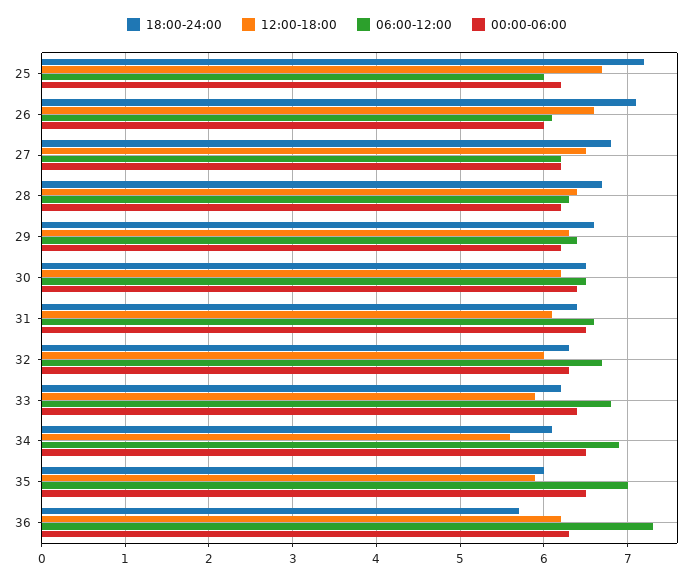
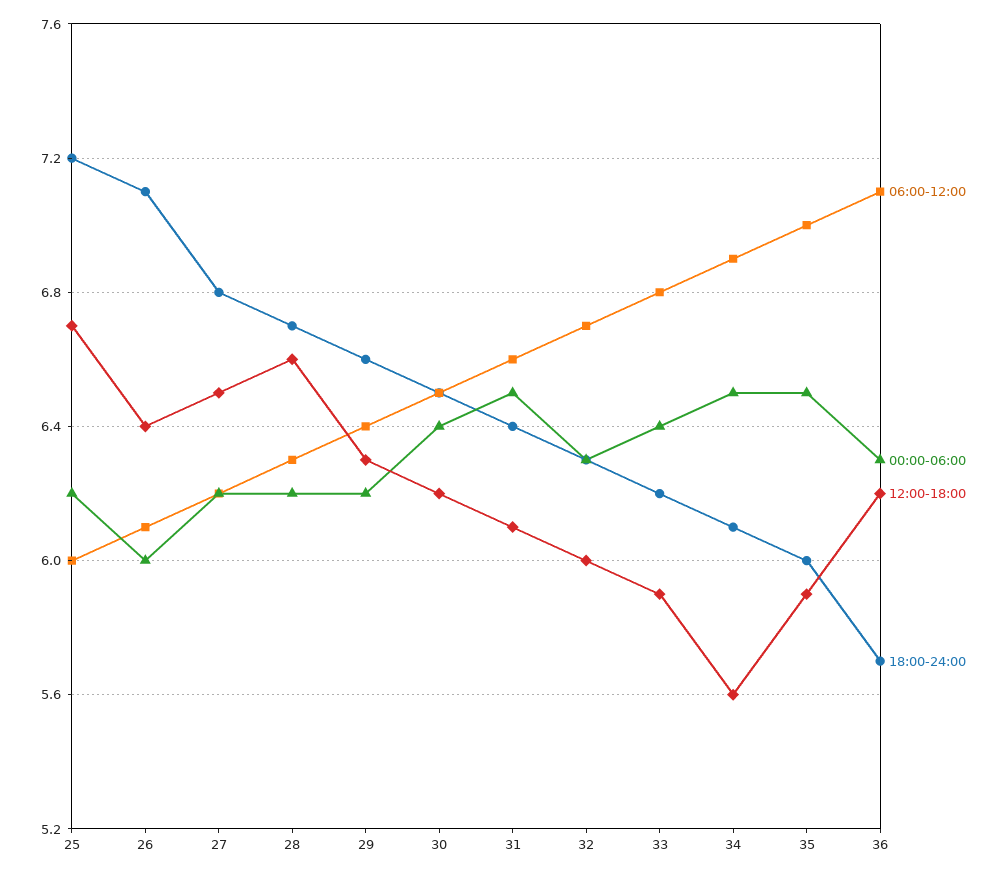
  {
    "18:00-24:00": {
      "25": 7.2,
      "26": 7.1,
      "27": 6.8,
      "28": 6.7,
      "29": 6.6,
      "30": 6.5,
      "31": 6.4,
      "32": 6.3,
      "33": 6.2,
      "34": 6.1,
      "35": 6,
      "36": 5.7
    },
    "12:00-18:00": {
      "25": 6.7,
-     "26": 6.6,
+     "26": 6.4,
      "27": 6.5,
-     "28": 6.4,
+     "28": 6.6,
      "29": 6.3,
      "30": 6.2,
      "31": 6.1,
      "32": 6,
      "33": 5.9,
      "34": 5.6,
      "35": 5.9,
      "36": 6.2
    },
    "06:00-12:00": {
      "25": 6,
      "26": 6.1,
      "27": 6.2,
      "28": 6.3,
      "29": 6.4,
      "30": 6.5,
      "31": 6.6,
      "32": 6.7,
      "33": 6.8,
      "34": 6.9,
      "35": 7,
-     "36": 7.3
+     "36": 7.1
    },
    "00:00-06:00": {
      "25": 6.2,
      "26": 6,
      "27": 6.2,
      "28": 6.2,
      "29": 6.2,
      "30": 6.4,
      "31": 6.5,
      "32": 6.3,
      "33": 6.4,
      "34": 6.5,
      "35": 6.5,
      "36": 6.3
    }
  }

